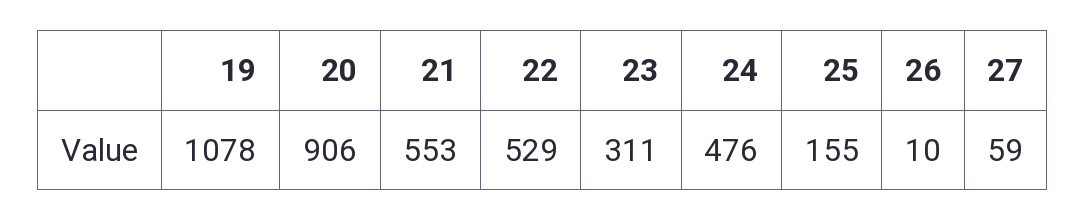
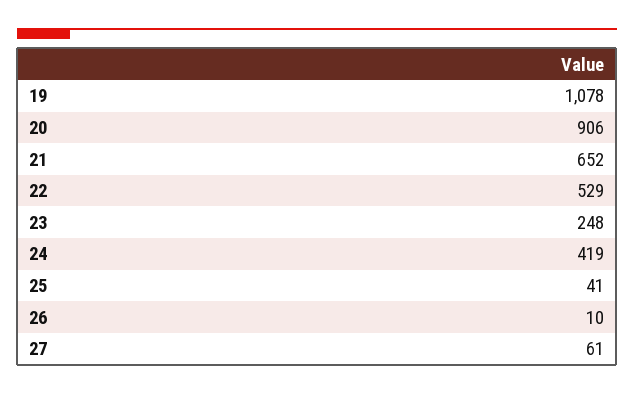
  {
    "19": 1078,
    "20": 906,
-   "21": 553,
+   "21": 652,
    "22": 529,
-   "23": 311,
+   "23": 248,
-   "24": 476,
+   "24": 419,
-   "25": 155,
+   "25": 41,
    "26": 10,
-   "27": 59
+   "27": 61
  }

